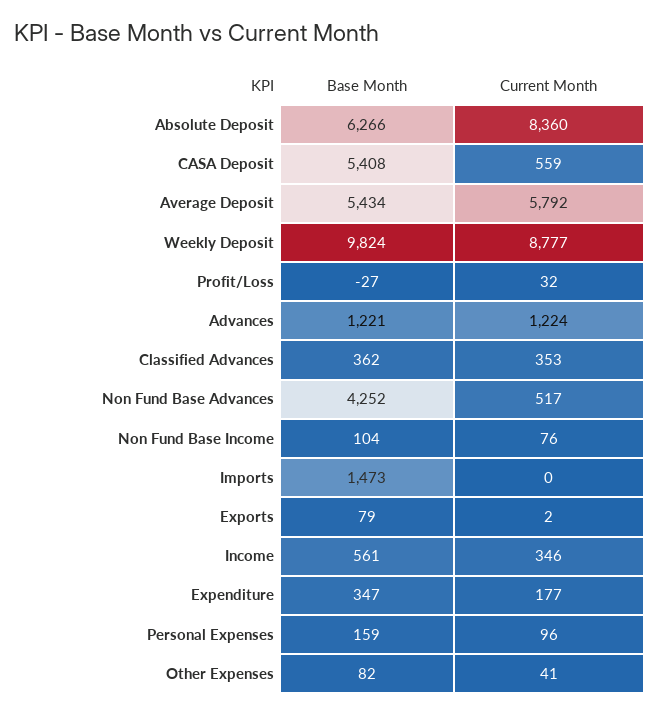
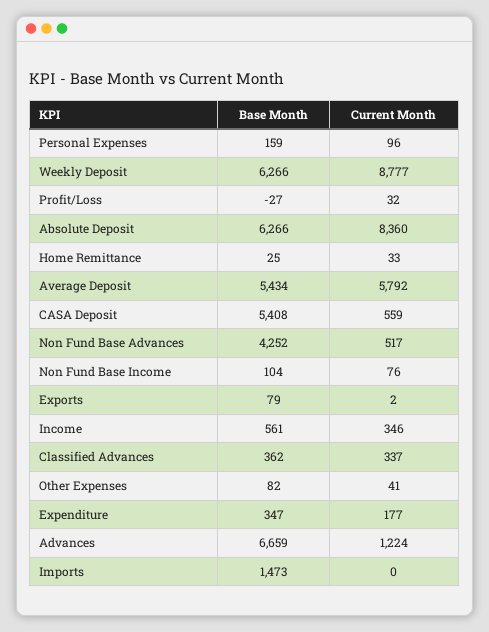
  {
    "Base Month": {
      "Absolute Deposit": 6266,
      "CASA Deposit": 5408,
      "Average Deposit": 5434,
-     "Weekly Deposit": 9824,
+     "Weekly Deposit": 6266,
      "Profit/Loss": -27,
-     "Advances": 1221,
+     "Advances": 6659,
      "Classified Advances": 362,
      "Non Fund Base Advances": 4252,
      "Non Fund Base Income": 104,
      "Imports": 1473,
      "Exports": 79,
      "Income": 561,
      "Expenditure": 347,
      "Personal Expenses": 159,
-     "Other Expenses": 82
+     "Other Expenses": 82,
+     "Home Remittance": 25
    },
    "Current Month": {
      "Absolute Deposit": 8360,
      "CASA Deposit": 559,
      "Average Deposit": 5792,
      "Weekly Deposit": 8777,
      "Profit/Loss": 32,
      "Advances": 1224,
-     "Classified Advances": 353,
+     "Classified Advances": 337,
      "Non Fund Base Advances": 517,
      "Non Fund Base Income": 76,
      "Imports": 0,
      "Exports": 2,
      "Income": 346,
      "Expenditure": 177,
      "Personal Expenses": 96,
-     "Other Expenses": 41
+     "Other Expenses": 41,
+     "Home Remittance": 33
    }
  }

